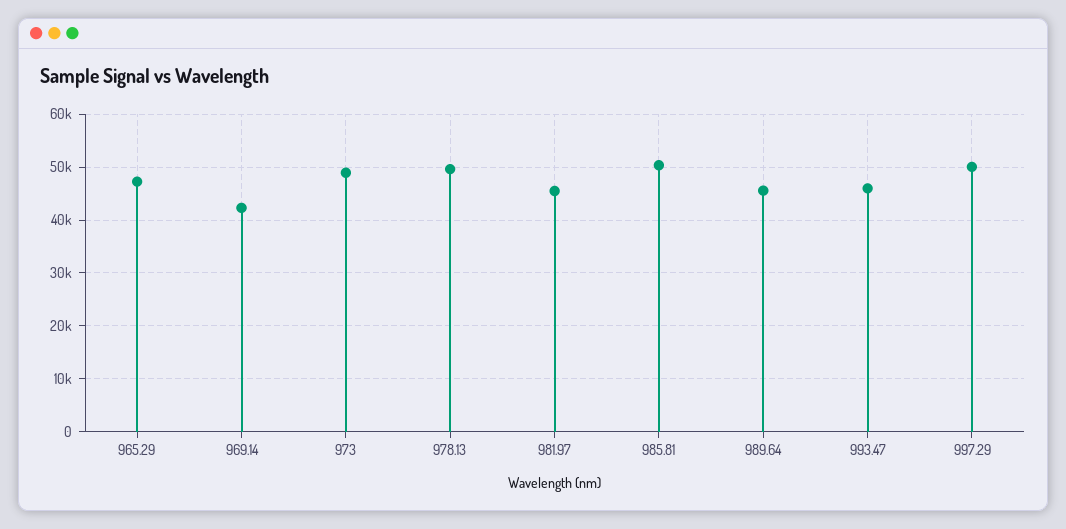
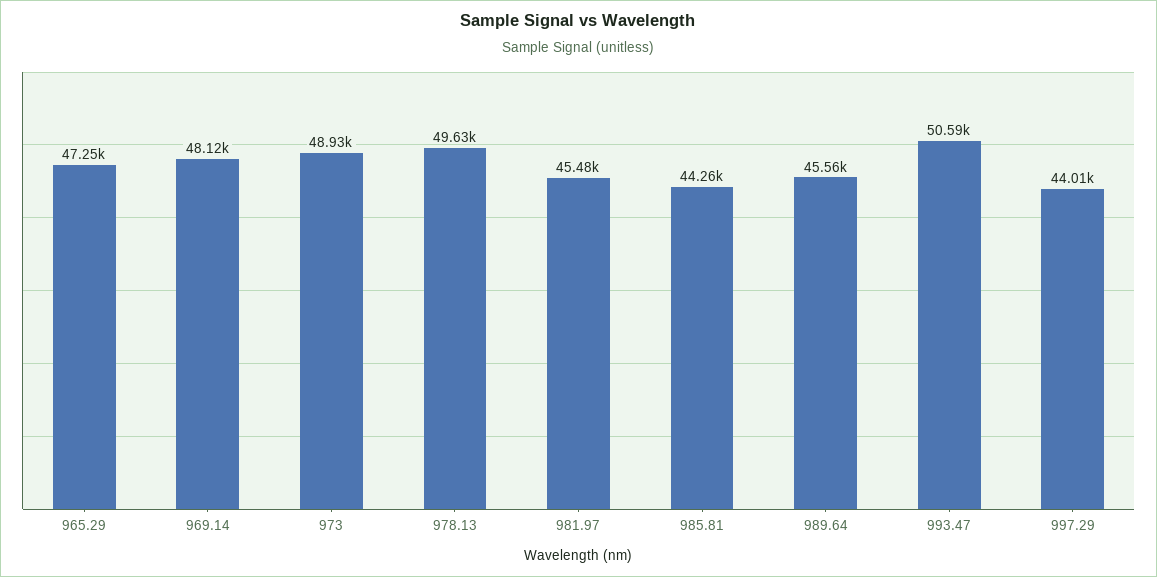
  {
    "965.29": 47250,
-   "969.14": 42000,
+   "969.14": 48120,
    "973": 48930,
    "978.13": 49630,
    "981.97": 45480,
-   "985.81": 50000,
+   "985.81": 44260,
    "989.64": 45560,
-   "993.47": 46000,
+   "993.47": 50590,
-   "997.29": 50000
+   "997.29": 44010
  }

